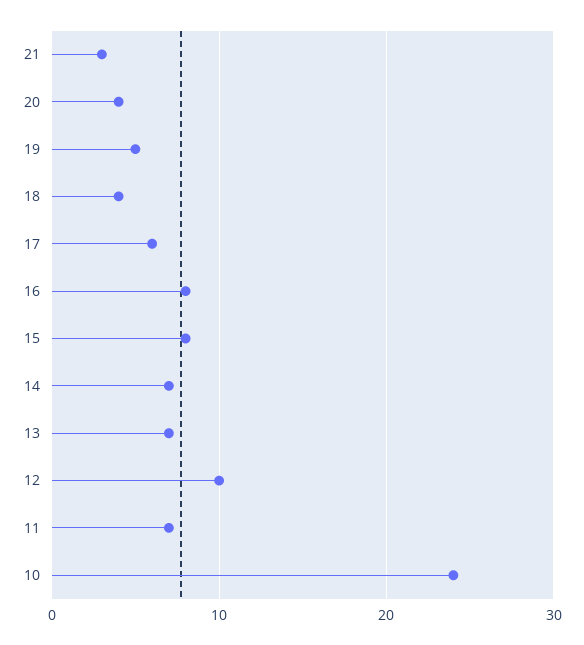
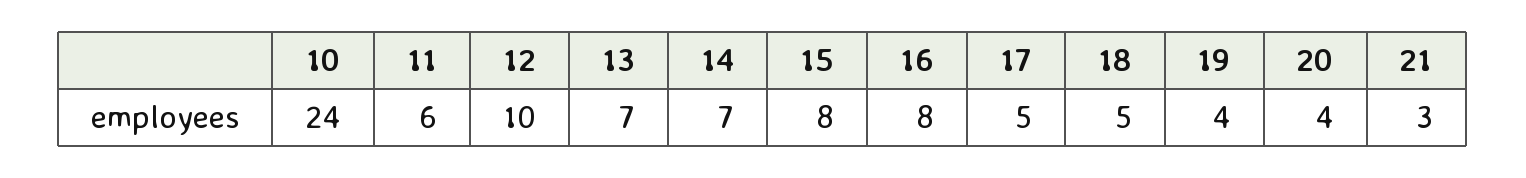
  {
    "21": 3,
    "20": 4,
-   "19": 5,
+   "19": 4,
-   "18": 4,
+   "18": 5,
-   "17": 6,
+   "17": 5,
    "16": 8,
    "15": 8,
    "14": 7,
    "13": 7,
    "12": 10,
-   "11": 7,
+   "11": 6,
    "10": 24
  }

